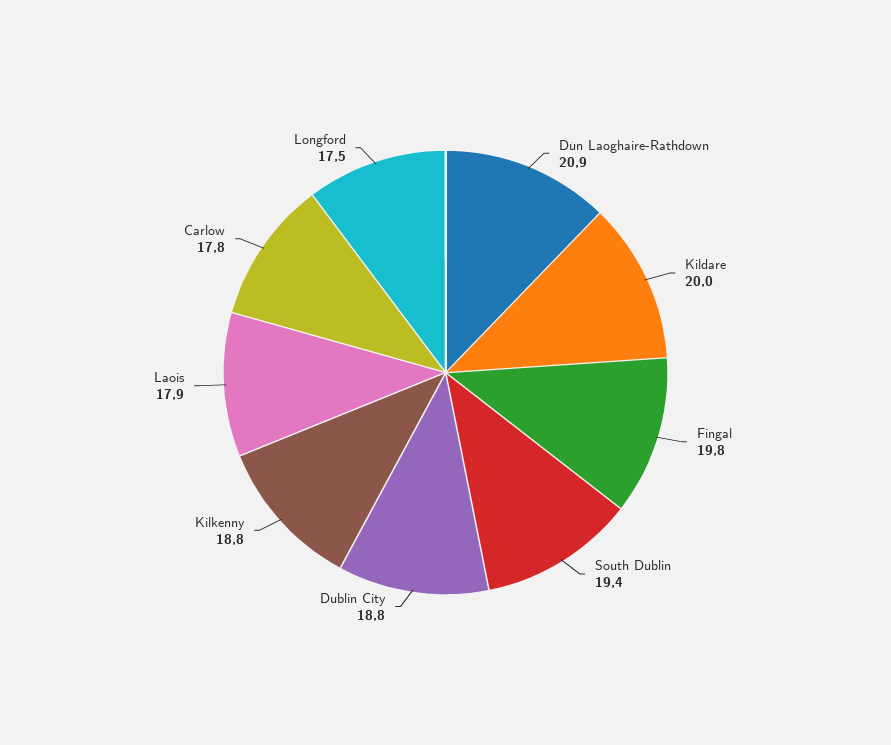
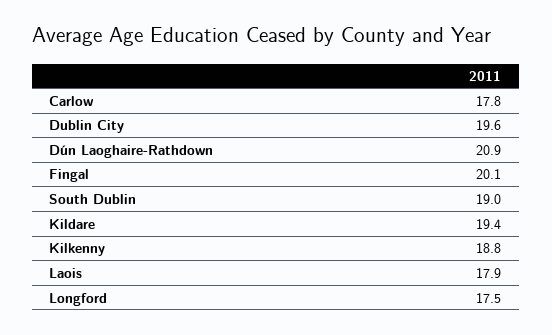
  {
    "Dún Laoghaire-Rathdown": 20.9,
-   "Kildare": 20,
+   "Kildare": 19.4,
-   "Fingal": 19.8,
+   "Fingal": 20.1,
-   "South Dublin": 19.4,
+   "South Dublin": 19,
-   "Dublin City": 18.8,
+   "Dublin City": 19.6,
    "Kilkenny": 18.8,
    "Laois": 17.9,
    "Carlow": 17.8,
    "Longford": 17.5
  }

